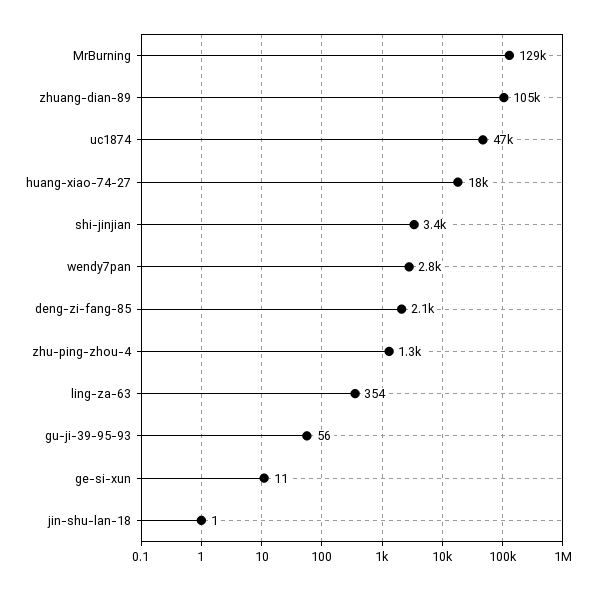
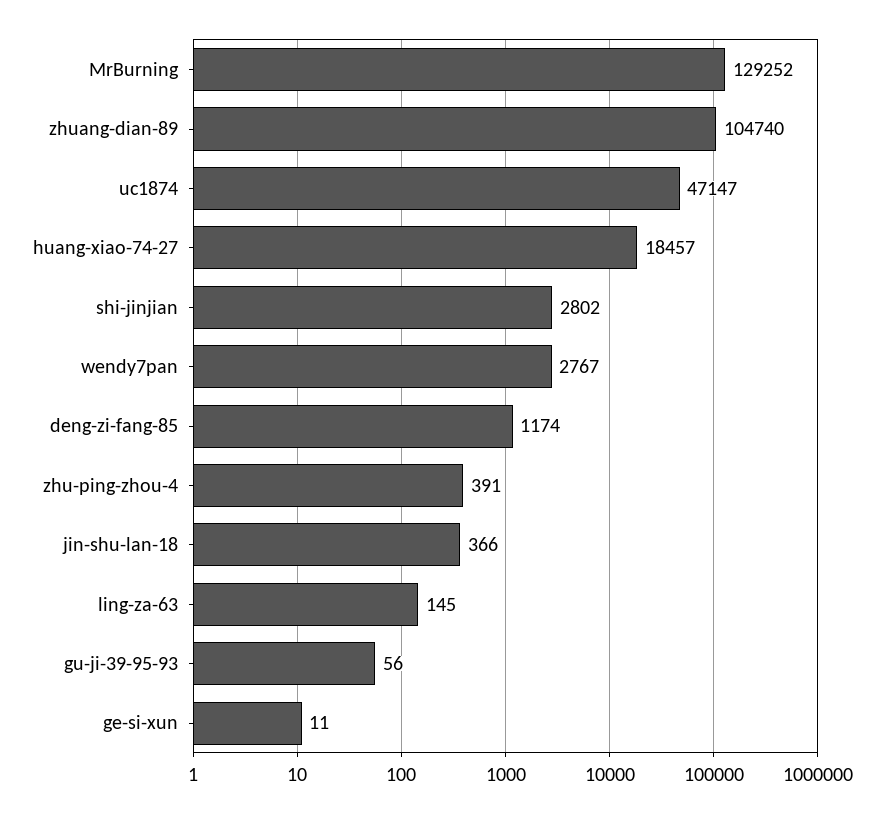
  {
    "MrBurning": 129252,
    "zhuang-dian-89": 104740,
    "uc1874": 47147,
    "huang-xiao-74-27": 18457,
-   "shi-jinjian": 3400,
+   "shi-jinjian": 2802,
    "wendy7pan": 2767,
-   "deng-zi-fang-85": 2100,
+   "deng-zi-fang-85": 1174,
-   "zhu-ping-zhou-4": 1300,
+   "zhu-ping-zhou-4": 391,
-   "ling-za-63": 354,
+   "ling-za-63": 145,
    "gu-ji-39-95-93": 56,
    "ge-si-xun": 11,
-   "jin-shu-lan-18": 1
+   "jin-shu-lan-18": 366
  }

